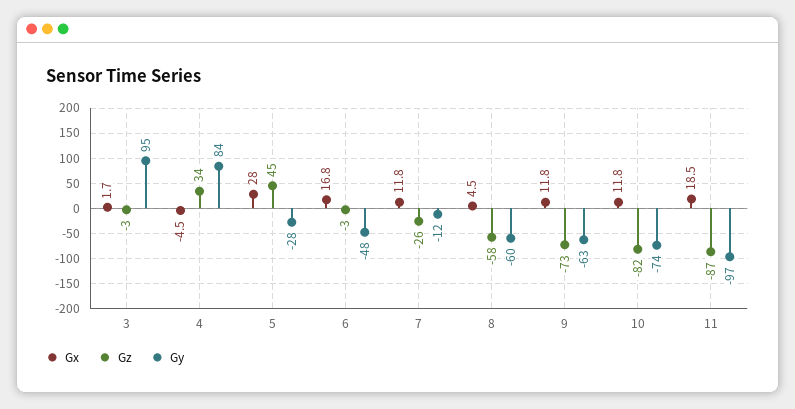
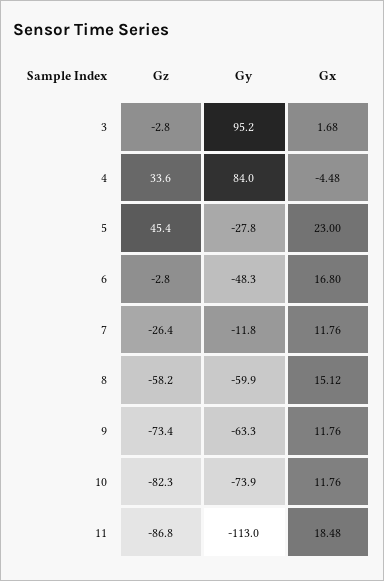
  {
    "Gx": {
      "3": 1.68,
      "4": -4.48,
-     "5": 28,
+     "5": 23,
      "6": 16.8,
      "7": 11.76,
-     "8": 4.5,
+     "8": 15.12,
      "9": 11.76,
      "10": 11.76,
      "11": 18.48
    },
    "Gz": {
      "3": -2.8,
      "4": 33.6,
      "5": 45.4,
      "6": -2.8,
      "7": -26.4,
      "8": -58.2,
      "9": -73.4,
      "10": -82.3,
      "11": -86.8
    },
    "Gy": {
      "3": 95.2,
      "4": 84,
      "5": -27.8,
      "6": -48.3,
      "7": -11.8,
      "8": -59.9,
      "9": -63.3,
      "10": -73.9,
-     "11": -97
+     "11": -113
    }
  }

